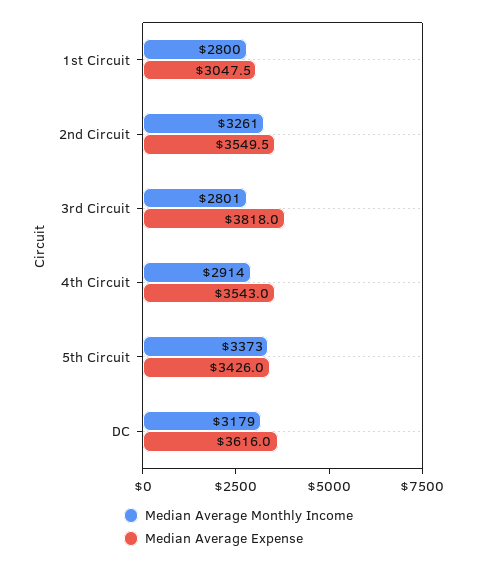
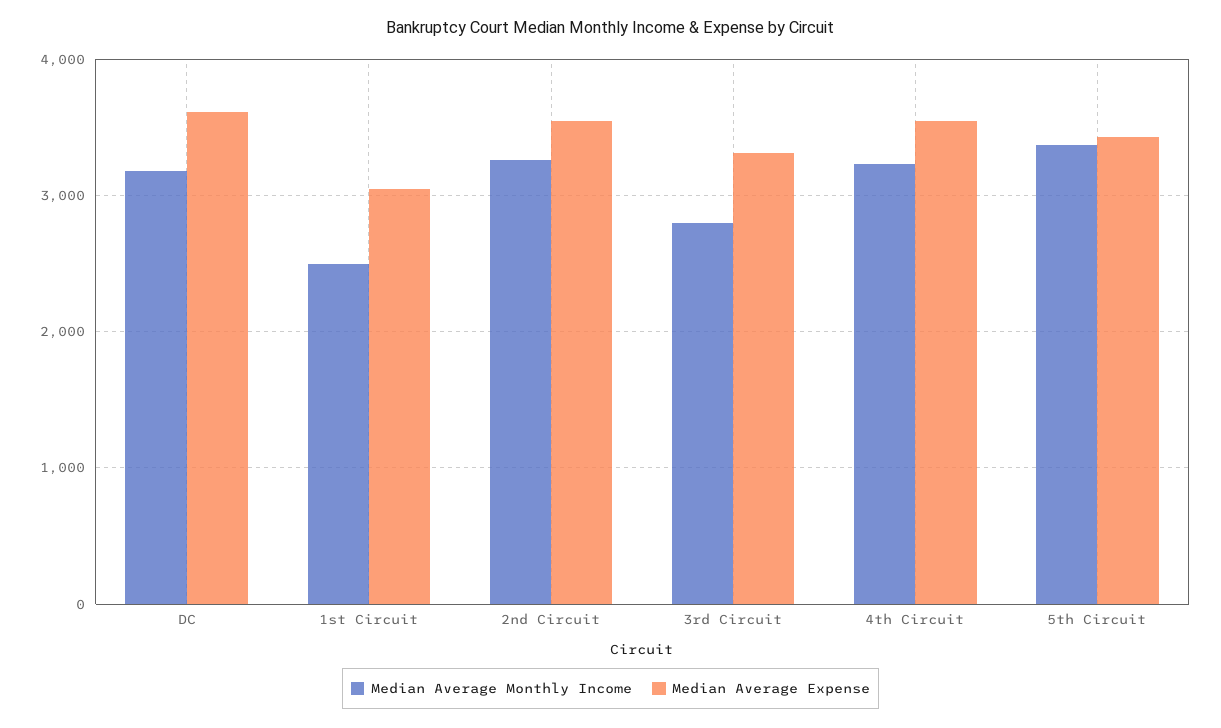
  {
    "Median Average Monthly Income": {
-     "1st Circuit": 2800,
+     "1st Circuit": 2500,
      "2nd Circuit": 3261,
      "3rd Circuit": 2801,
-     "4th Circuit": 2914,
+     "4th Circuit": 3200,
      "5th Circuit": 3373,
      "DC": 3179
    },
    "Median Average Expense": {
      "1st Circuit": 3047.5,
      "2nd Circuit": 3549.5,
-     "3rd Circuit": 3818,
+     "3rd Circuit": 3300,
      "4th Circuit": 3543,
      "5th Circuit": 3426,
      "DC": 3616
    }
  }

